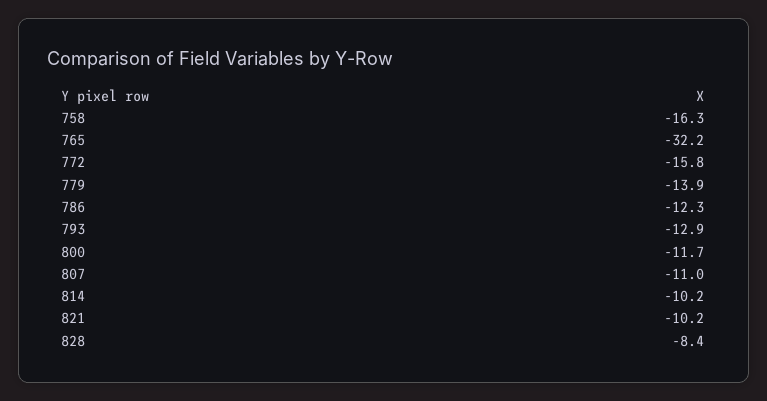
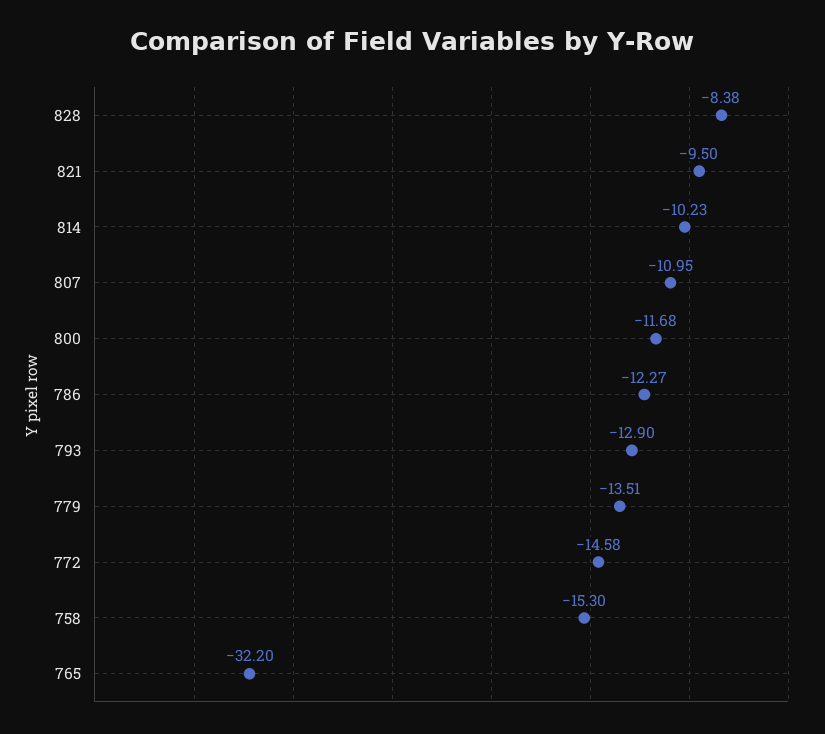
  {
-   "758": -16.3,
+   "758": -15.3,
    "765": -32.2,
-   "772": -15.8,
+   "772": -14.58,
-   "779": -13.9,
+   "779": -13.51,
    "786": -12.27,
    "793": -12.9,
    "800": -11.68,
    "807": -10.95,
    "814": -10.23,
-   "821": -10.2,
+   "821": -9.5,
    "828": -8.38
  }

